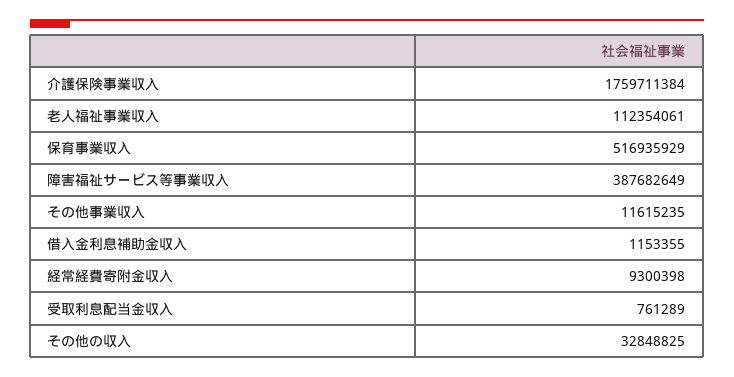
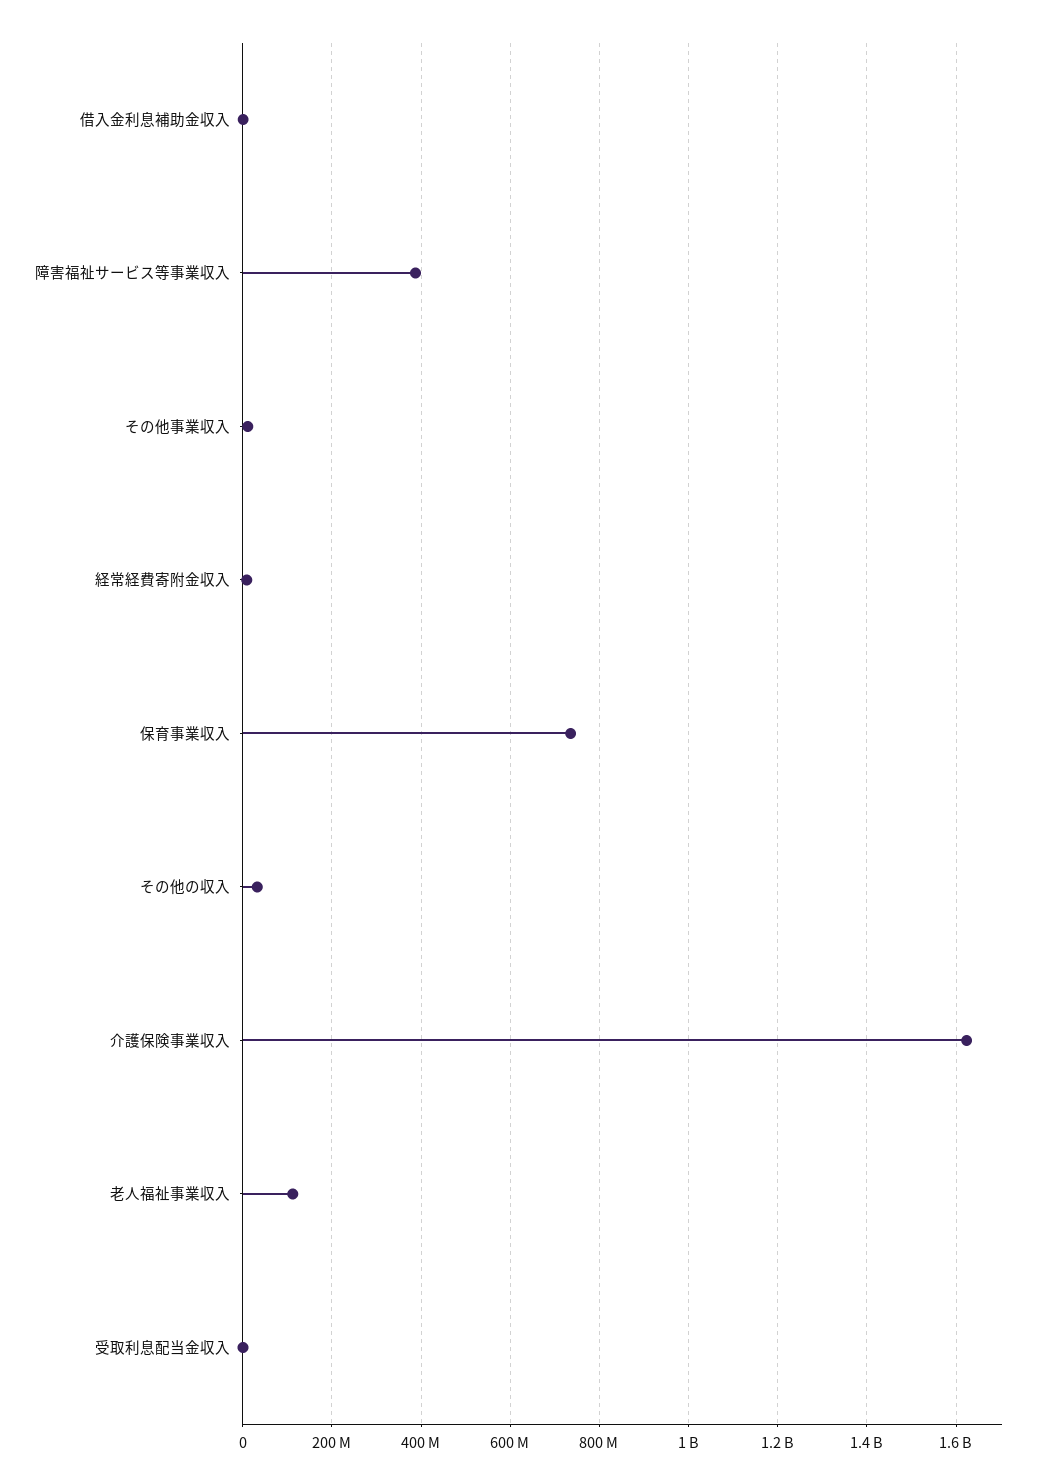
  {
-   "介護保険事業収入": 1759711384,
+   "介護保険事業収入": 1620000000,
    "老人福祉事業収入": 112354061,
-   "保育事業収入": 516935929,
+   "保育事業収入": 740000000,
    "障害福祉サービス等事業収入": 387682649,
    "その他事業収入": 11615235,
    "借入金利息補助金収入": 1153355,
    "経常経費寄附金収入": 9300398,
    "受取利息配当金収入": 761289,
    "その他の収入": 32848825
  }

